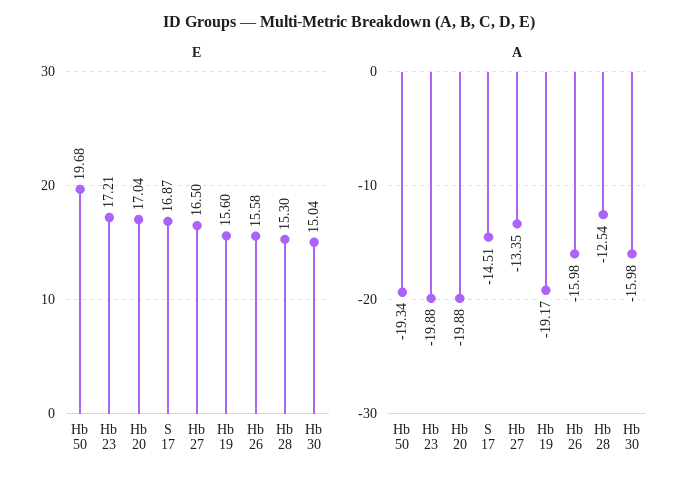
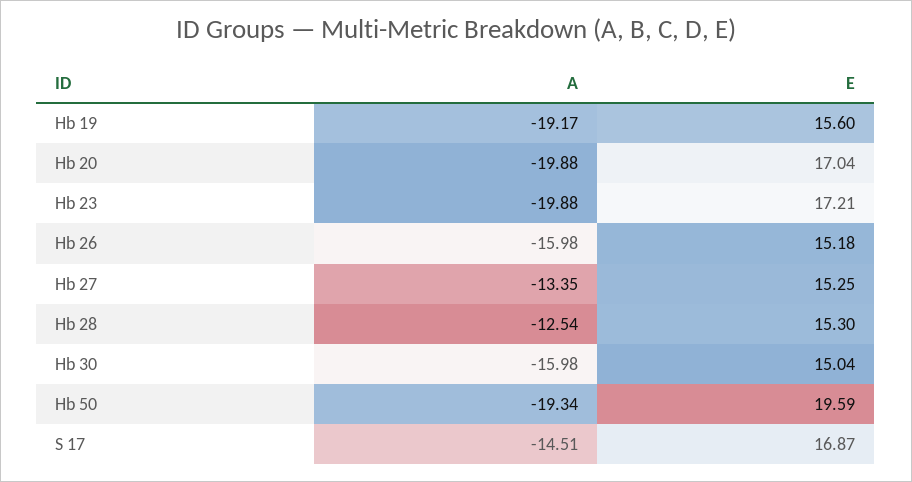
  {
    "E": {
-     "Hb 50": 19.68,
+     "Hb 50": 19.59,
      "Hb 23": 17.21,
      "Hb 20": 17.04,
      "S 17": 16.87,
-     "Hb 27": 16.5,
+     "Hb 27": 15.25,
      "Hb 19": 15.6,
-     "Hb 26": 15.58,
+     "Hb 26": 15.18,
      "Hb 28": 15.3,
      "Hb 30": 15.04
    },
    "A": {
      "Hb 50": -19.34,
      "Hb 23": -19.88,
      "Hb 20": -19.88,
      "S 17": -14.51,
      "Hb 27": -13.35,
      "Hb 19": -19.17,
      "Hb 26": -15.98,
      "Hb 28": -12.54,
      "Hb 30": -15.98
    }
  }

